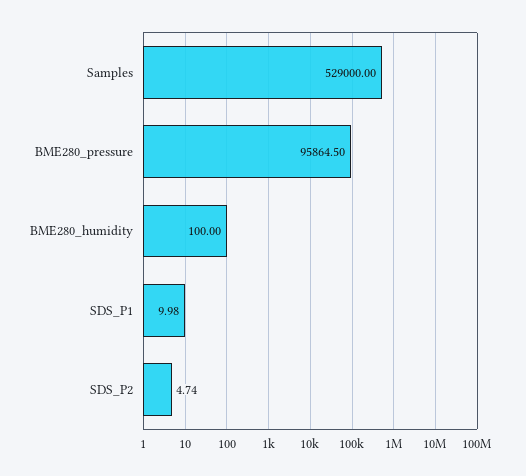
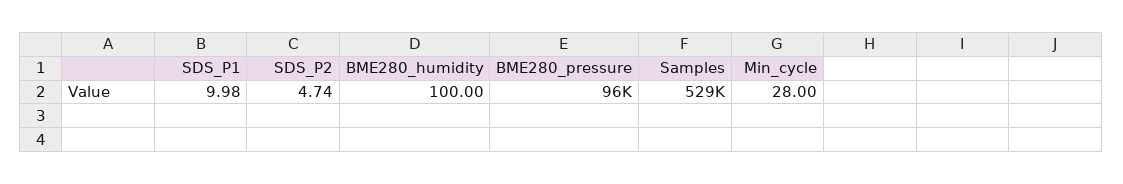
  {
    "Samples": 529000,
    "BME280_pressure": 95864.5,
    "BME280_humidity": 100,
    "SDS_P1": 9.98,
-   "SDS_P2": 4.74
+   "SDS_P2": 4.74,
+   "Min_cycle": 28
  }

